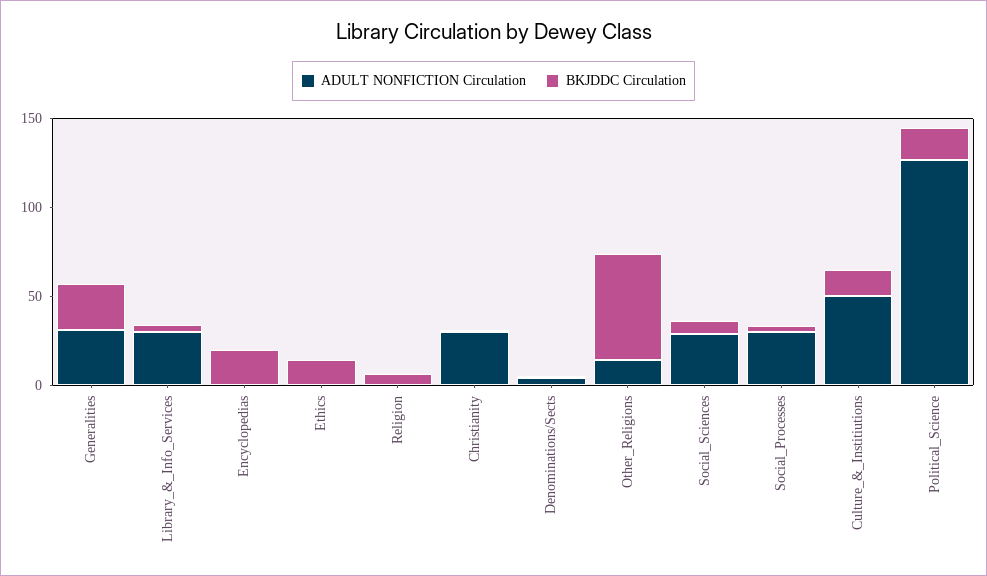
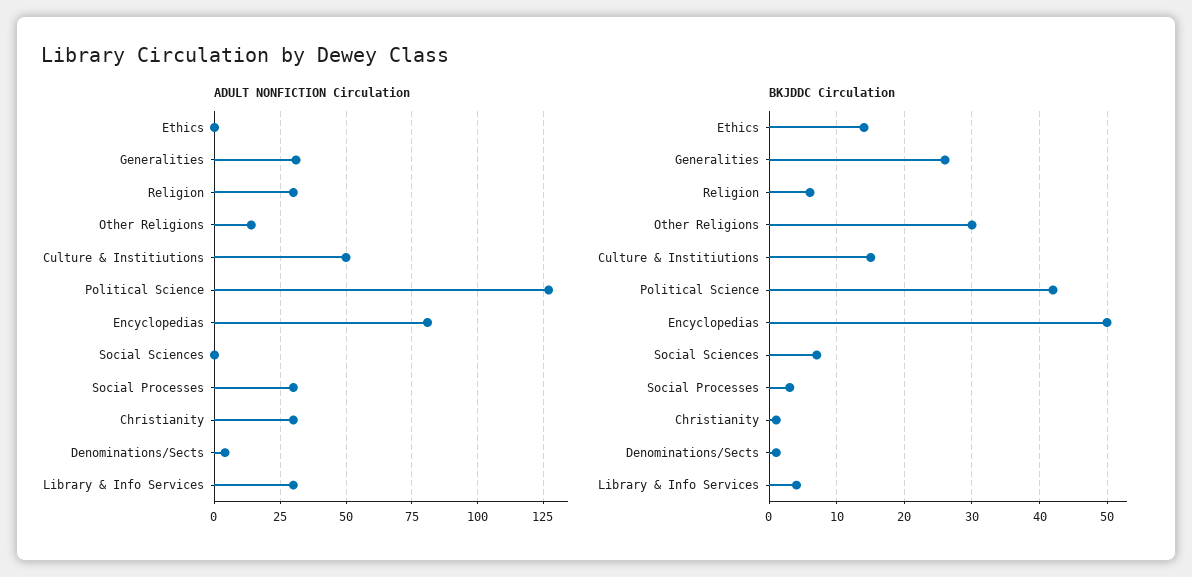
  {
    "ADULT NONFICTION Circulation": {
      "Generalities": 30,
      "Library_&_Info_Services": 30,
-     "Encyclopedias": 0,
+     "Encyclopedias": 80,
      "Ethics": 0,
-     "Religion": 0,
+     "Religion": 30,
      "Christianity": 30,
      "Denominations/Sects": 5,
      "Other_Religions": 15,
-     "Social_Sciences": 30,
+     "Social_Sciences": 0,
      "Social_Processes": 30,
      "Culture_&_Institiutions": 50,
      "Political_Science": 125
    },
    "BKJDDC Circulation": {
      "Generalities": 26,
      "Library_&_Info_Services": 4,
-     "Encyclopedias": 20,
+     "Encyclopedias": 50,
      "Ethics": 14,
      "Religion": 6,
      "Christianity": 1,
      "Denominations/Sects": 1,
-     "Other_Religions": 60,
+     "Other_Religions": 30,
      "Social_Sciences": 7,
      "Social_Processes": 3,
      "Culture_&_Institiutions": 15,
-     "Political_Science": 20
+     "Political_Science": 42
    }
  }

